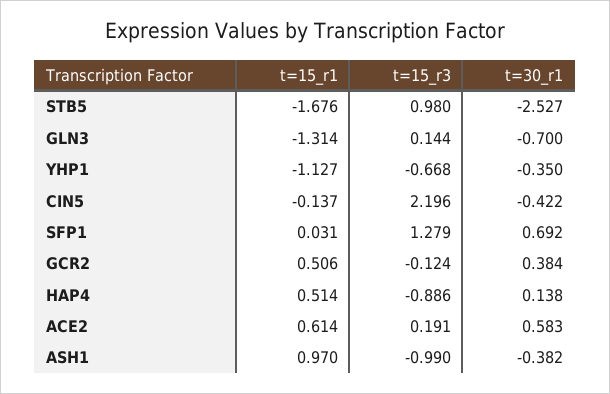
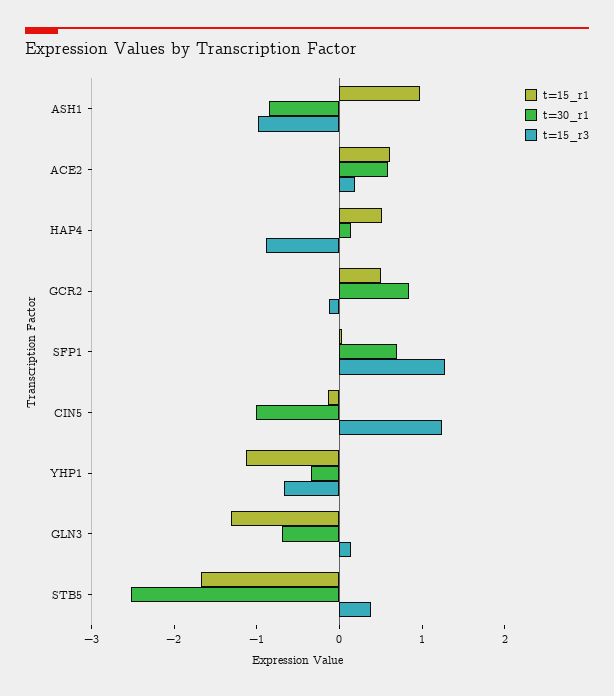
  {
    "t=15_r1": {
      "STB5": -1.676,
      "GLN3": -1.314,
      "YHP1": -1.127,
      "CIN5": -0.137,
      "SFP1": 0.031,
      "GCR2": 0.506,
      "HAP4": 0.514,
      "ACE2": 0.614,
      "ASH1": 0.97
    },
    "t=15_r3": {
-     "STB5": 0.98,
+     "STB5": 0.4,
      "GLN3": 0.144,
      "YHP1": -0.668,
-     "CIN5": 2.196,
+     "CIN5": 1.2,
      "SFP1": 1.279,
      "GCR2": -0.124,
      "HAP4": -0.886,
      "ACE2": 0.191,
      "ASH1": -0.99
    },
    "t=30_r1": {
      "STB5": -2.527,
      "GLN3": -0.7,
      "YHP1": -0.35,
-     "CIN5": -0.422,
+     "CIN5": -1,
      "SFP1": 0.692,
-     "GCR2": 0.384,
+     "GCR2": 0.8,
      "HAP4": 0.138,
      "ACE2": 0.583,
-     "ASH1": -0.382
+     "ASH1": -0.8
    }
  }

